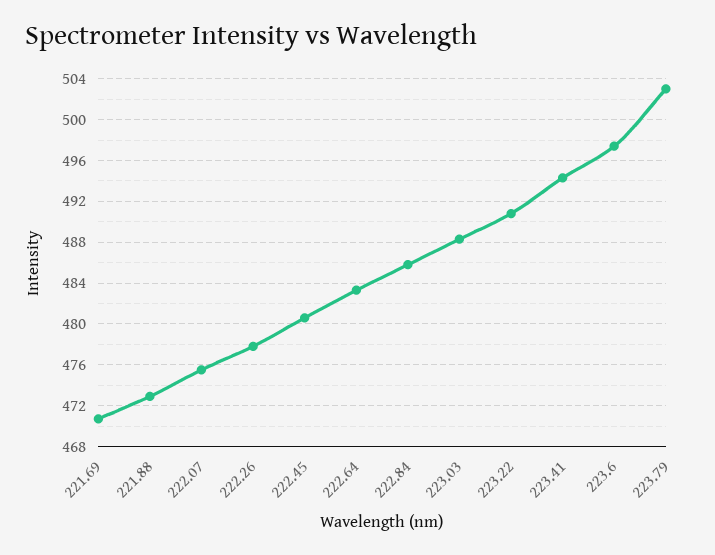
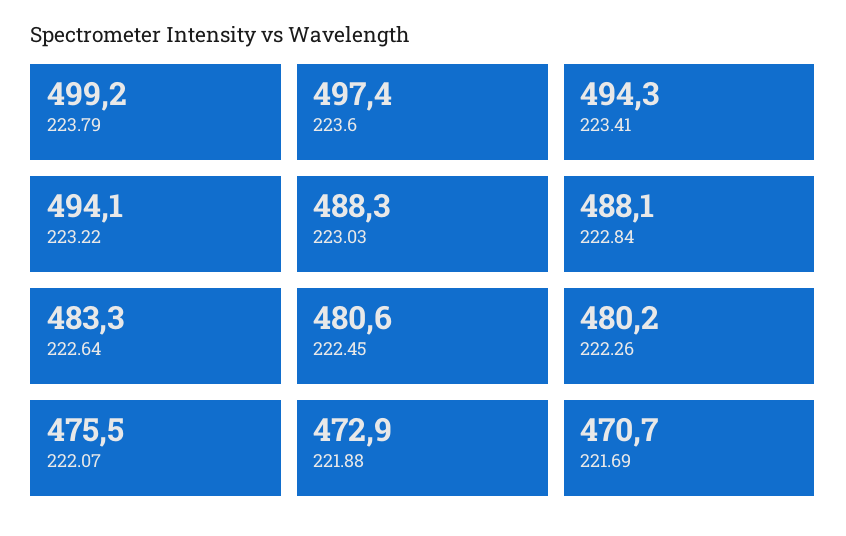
  {
    "221.69": 470.7,
    "221.88": 472.9,
    "222.07": 475.5,
-   "222.26": 478,
+   "222.26": 480.2,
    "222.45": 480.6,
    "222.64": 483.3,
-   "222.84": 486,
+   "222.84": 488.1,
    "223.03": 488.3,
-   "223.22": 491,
+   "223.22": 494.1,
    "223.41": 494.3,
    "223.6": 497.4,
-   "223.79": 503
+   "223.79": 499.2
  }

